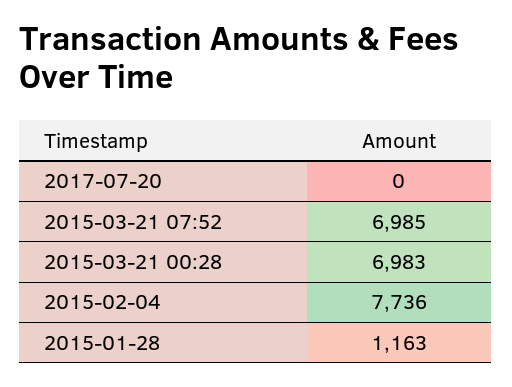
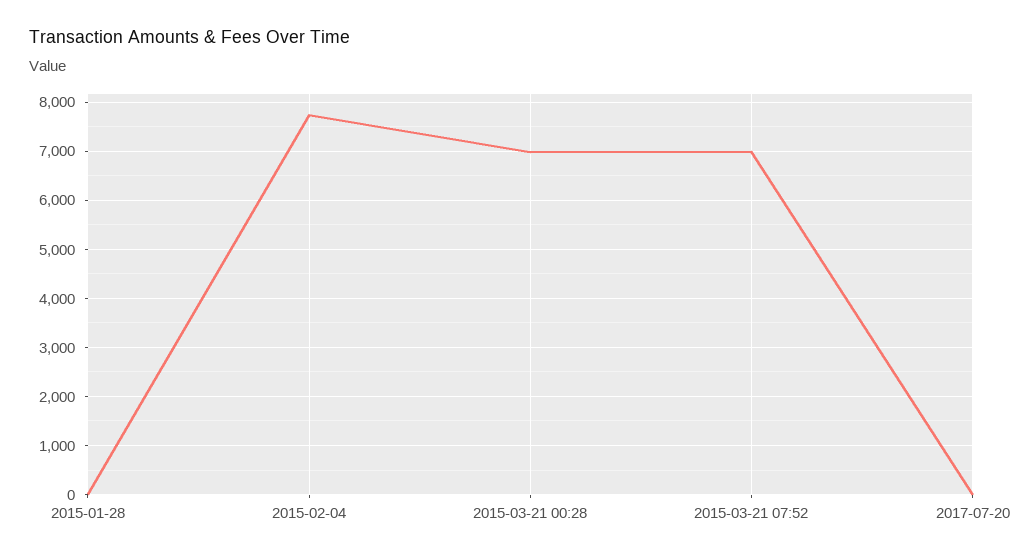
  {
    "2017-07-20": 0,
    "2015-03-21 07:52": 6985,
    "2015-03-21 00:28": 6983,
    "2015-02-04": 7736,
-   "2015-01-28": 1163
+   "2015-01-28": 0
  }

